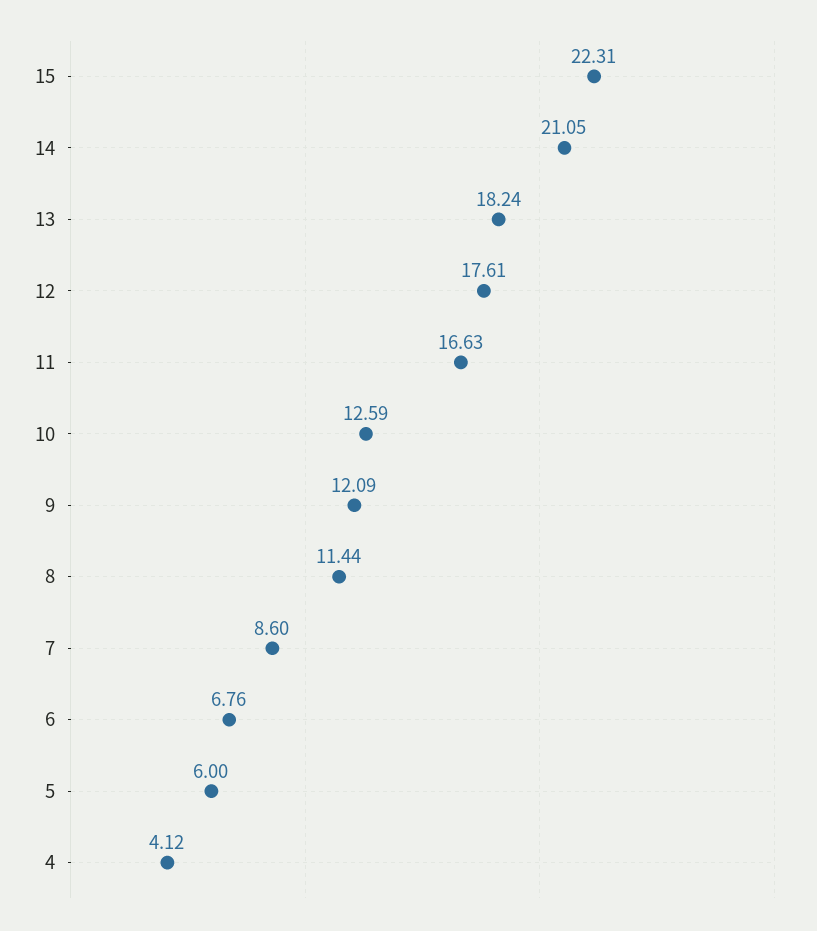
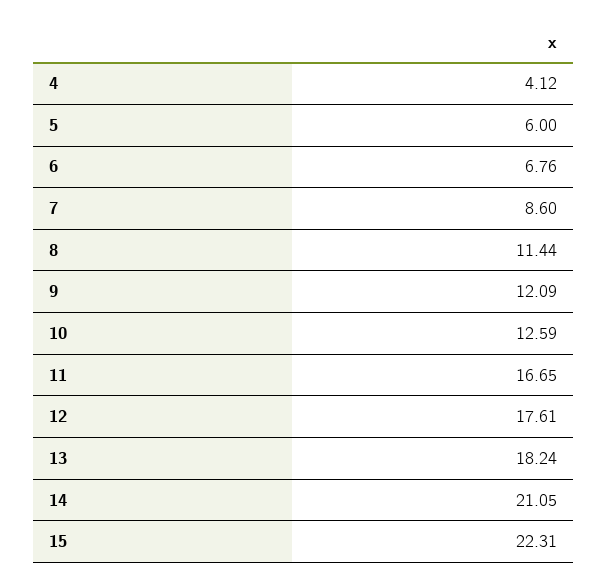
  {
    "15": 22.31,
    "14": 21.05,
    "13": 18.24,
    "12": 17.61,
-   "11": 16.63,
+   "11": 16.65,
    "10": 12.59,
    "9": 12.09,
    "8": 11.44,
    "7": 8.6,
    "6": 6.76,
    "5": 6,
    "4": 4.12
  }

